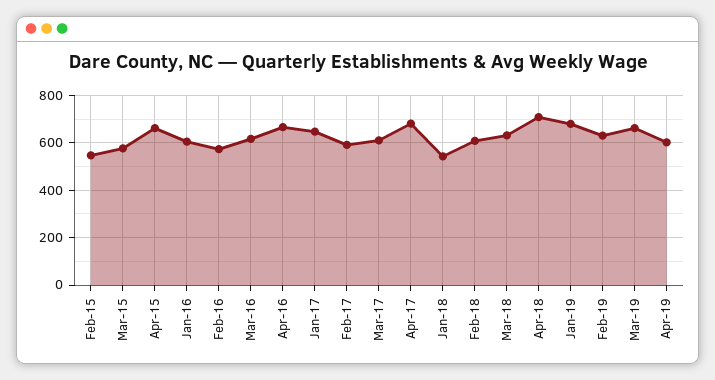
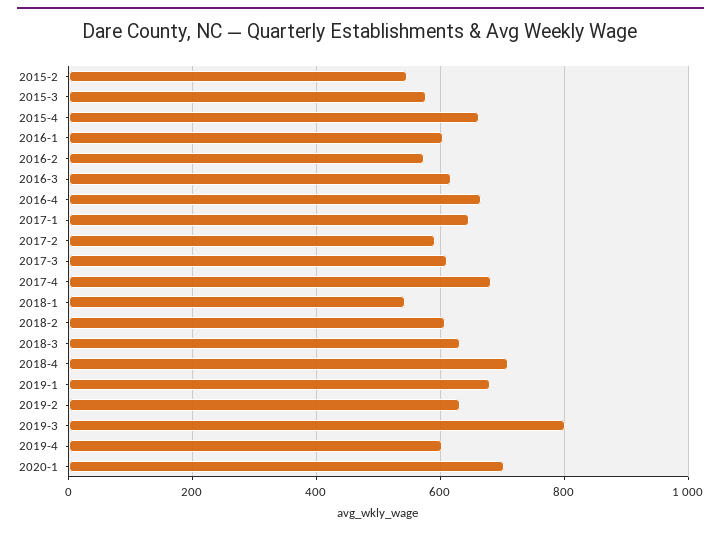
  {
    "Feb-15": 540,
    "Mar-15": 580,
    "Apr-15": 660,
    "Jan-16": 600,
    "Feb-16": 580,
    "Mar-16": 620,
    "Apr-16": 660,
    "Jan-17": 640,
    "Feb-17": 600,
    "Mar-17": 620,
    "Apr-17": 680,
    "Jan-18": 540,
    "Feb-18": 600,
    "Mar-18": 640,
    "Apr-18": 700,
    "Jan-19": 680,
    "Feb-19": 640,
-   "Mar-19": 650,
+   "Mar-19": 800,
-   "Apr-19": 600
+   "Apr-19": 600,
+   "2020-1": 700
  }

